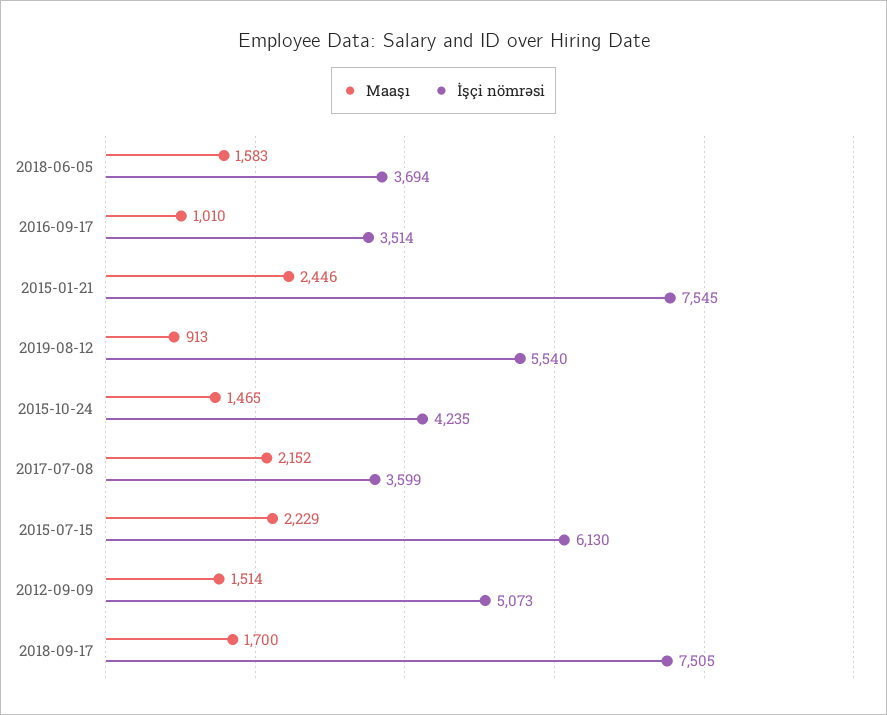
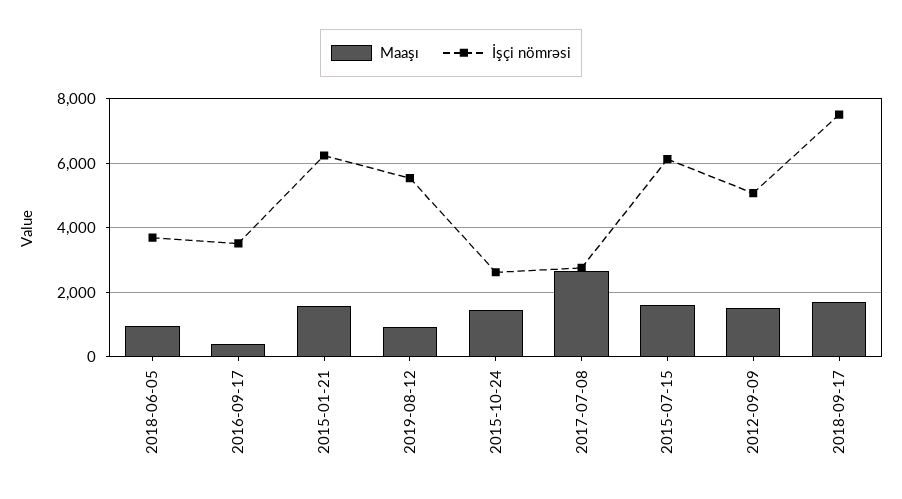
  {
    "Maaşı": {
-     "2018-06-05": 1583,
+     "2018-06-05": 1000,
-     "2016-09-17": 1010,
+     "2016-09-17": 400,
-     "2015-01-21": 2446,
+     "2015-01-21": 1600,
      "2019-08-12": 913,
      "2015-10-24": 1465,
-     "2017-07-08": 2152,
+     "2017-07-08": 2600,
-     "2015-07-15": 2229,
+     "2015-07-15": 1600,
      "2012-09-09": 1514,
      "2018-09-17": 1700
    },
    "İşçi nömrəsi": {
      "2018-06-05": 3694,
      "2016-09-17": 3514,
-     "2015-01-21": 7545,
+     "2015-01-21": 6200,
      "2019-08-12": 5540,
-     "2015-10-24": 4235,
+     "2015-10-24": 2600,
-     "2017-07-08": 3599,
+     "2017-07-08": 2800,
      "2015-07-15": 6130,
      "2012-09-09": 5073,
      "2018-09-17": 7505
    }
  }

